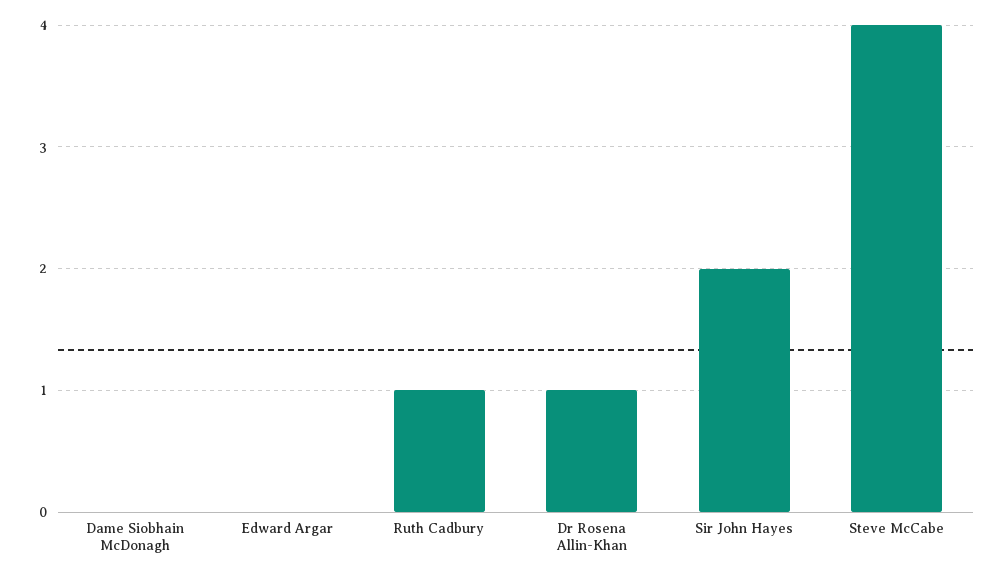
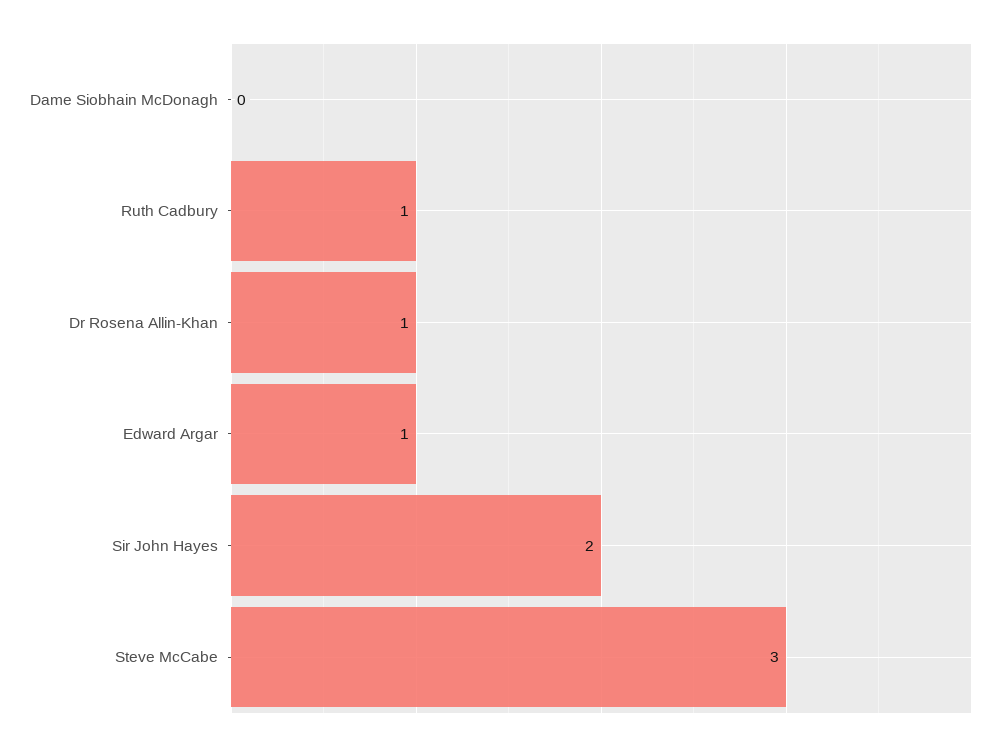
  {
    "Dame Siobhain McDonagh": 0,
-   "Edward Argar": 0,
+   "Edward Argar": 1,
    "Ruth Cadbury": 1,
    "Dr Rosena Allin-Khan": 1,
    "Sir John Hayes": 2,
-   "Steve McCabe": 4
+   "Steve McCabe": 3
  }

